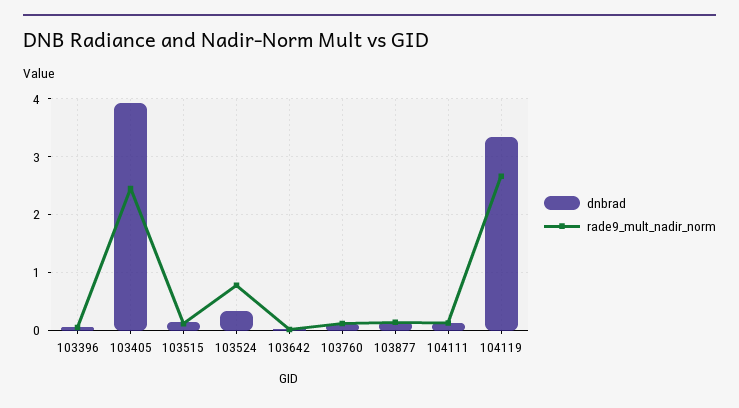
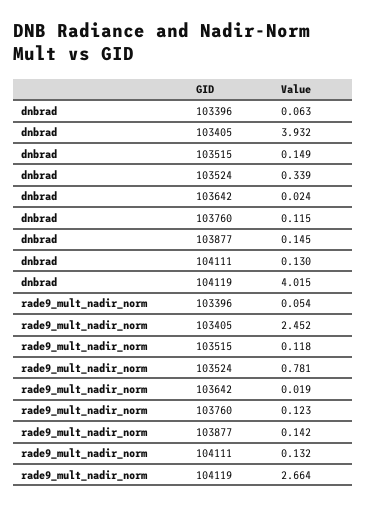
  {
    "dnbrad": {
      "103396": 0.063,
      "103405": 3.932,
      "103515": 0.149,
      "103524": 0.339,
      "103642": 0.024,
      "103760": 0.115,
      "103877": 0.145,
      "104111": 0.13,
-     "104119": 3.4
+     "104119": 4.015
    },
    "rade9_mult_nadir_norm": {
      "103396": 0.054,
      "103405": 2.452,
      "103515": 0.118,
      "103524": 0.781,
      "103642": 0.019,
      "103760": 0.123,
      "103877": 0.142,
      "104111": 0.132,
      "104119": 2.664
    }
  }

